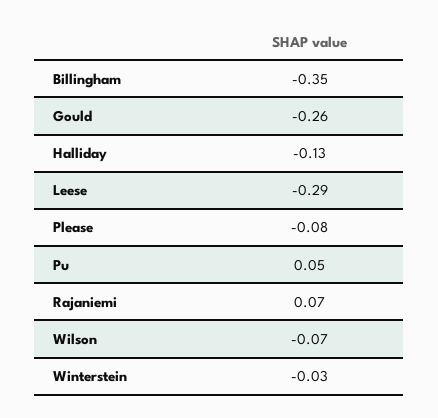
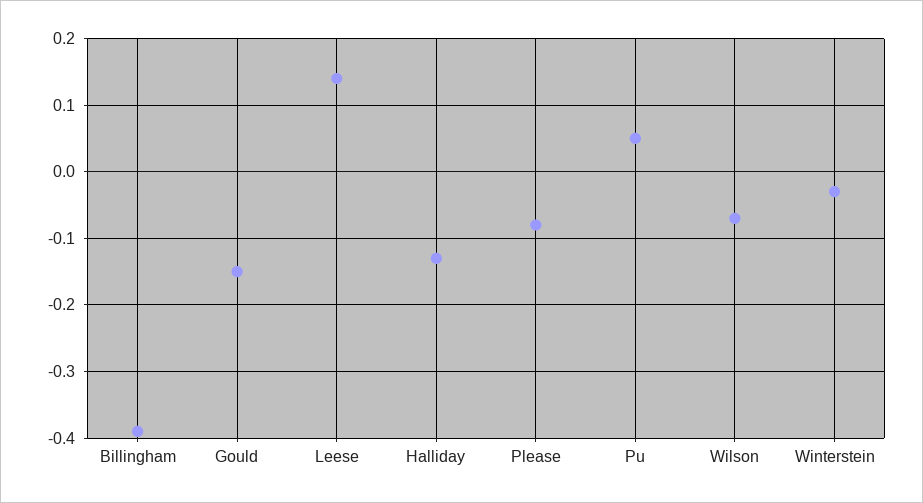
  {
-   "Billingham": -0.35,
+   "Billingham": -0.39,
-   "Gould": -0.26,
+   "Gould": -0.15,
    "Halliday": -0.13,
-   "Leese": -0.29,
+   "Leese": 0.14,
    "Please": -0.08,
    "Pu": 0.05,
-   "Rajaniemi": 0.07,
    "Wilson": -0.07,
    "Winterstein": -0.03
  }

